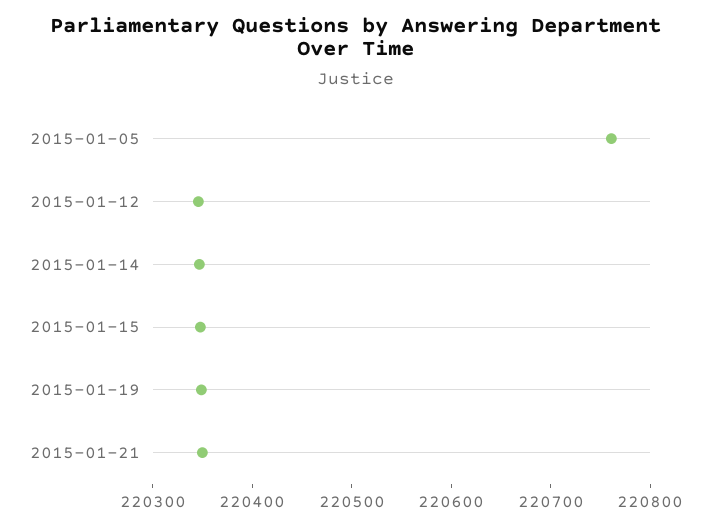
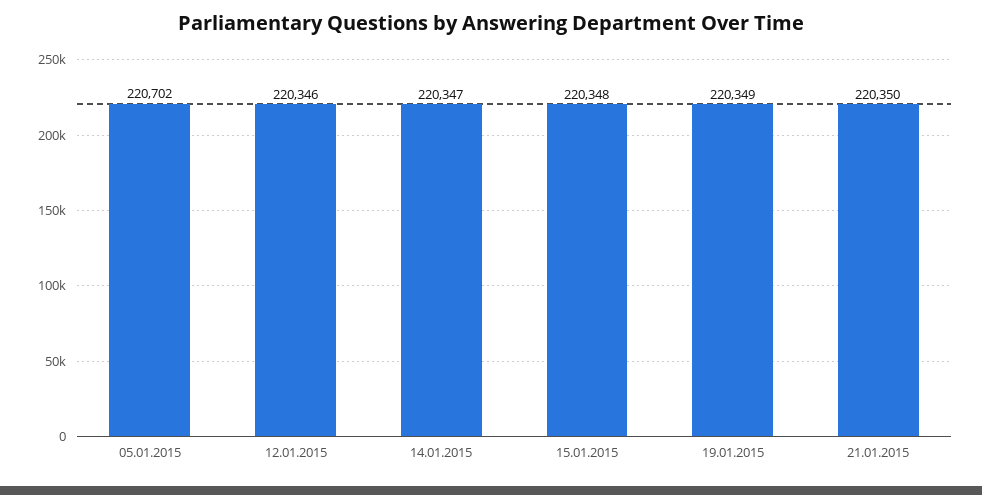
  {
-   "2015-01-05": 220760,
+   "2015-01-05": 220702,
    "2015-01-12": 220346,
    "2015-01-14": 220347,
    "2015-01-15": 220348,
    "2015-01-19": 220349,
    "2015-01-21": 220350
  }

